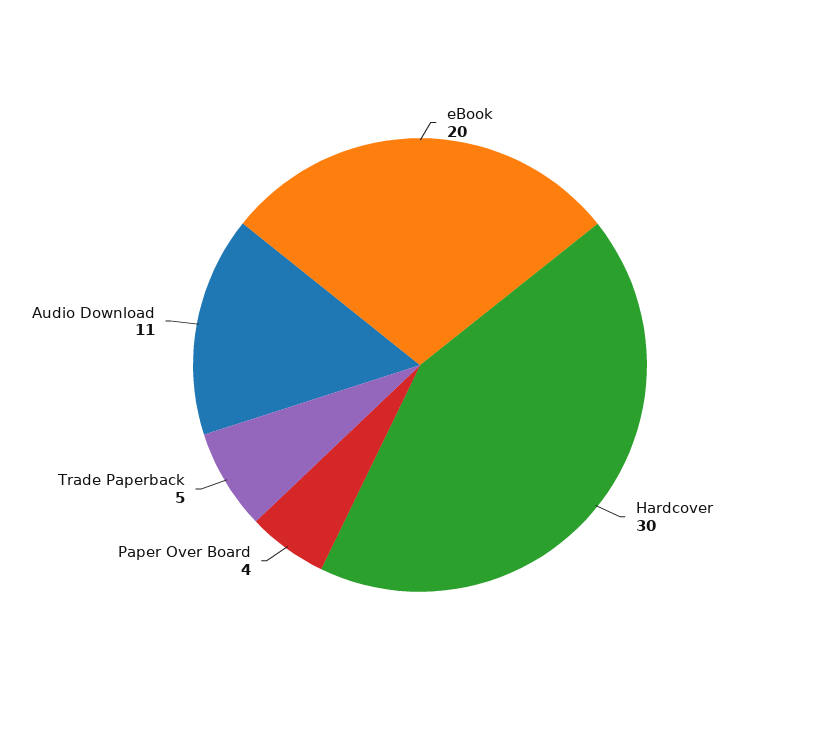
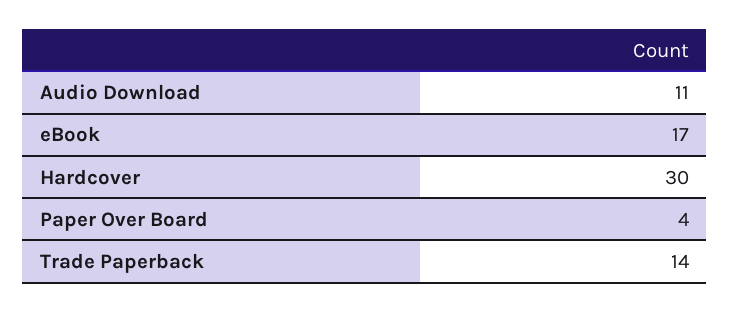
  {
-   "eBook": 20,
+   "eBook": 17,
    "Hardcover": 30,
    "Paper Over Board": 4,
-   "Trade Paperback": 5,
+   "Trade Paperback": 14,
    "Audio Download": 11
  }

